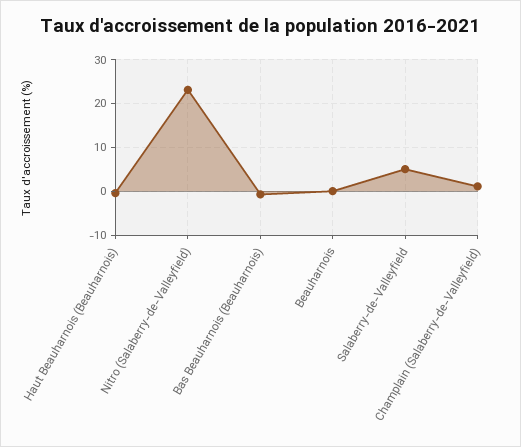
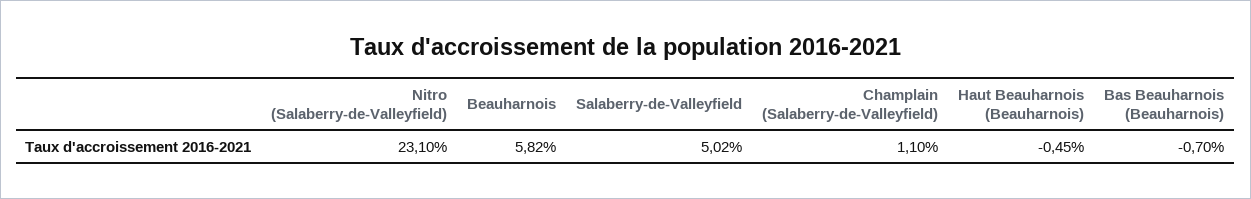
  {
    "Haut Beauharnois (Beauharnois)": -0.45,
    "Nitro (Salaberry-de-Valleyfield)": 23.1,
    "Bas Beauharnois (Beauharnois)": -0.7,
-   "Beauharnois": 0,
+   "Beauharnois": 5.82,
    "Salaberry-de-Valleyfield": 5.02,
    "Champlain (Salaberry-de-Valleyfield)": 1.1
  }

